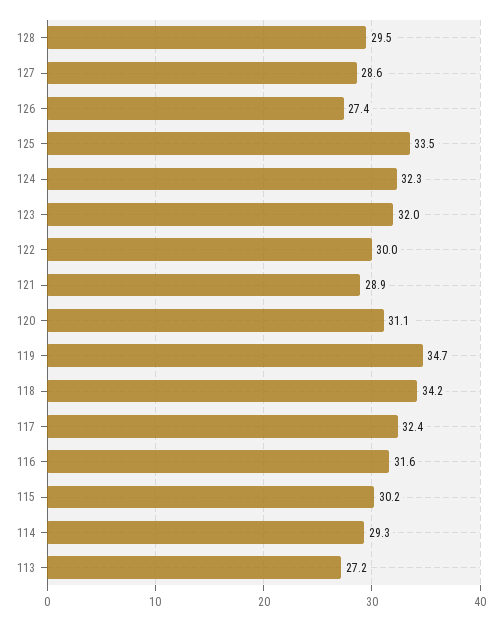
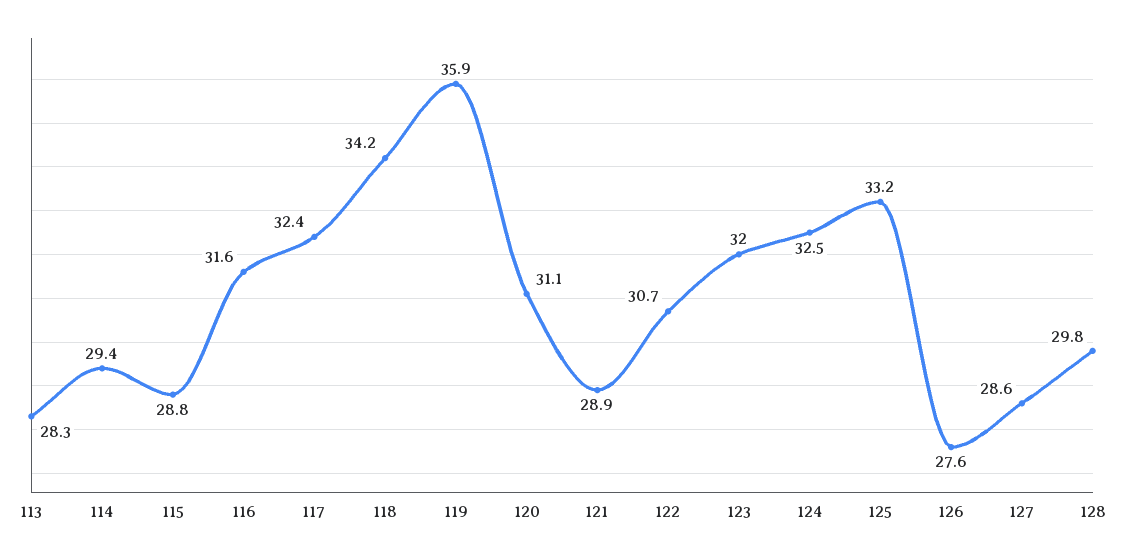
  {
-   "128": 29.5,
+   "128": 29.8,
    "127": 28.6,
-   "126": 27.4,
+   "126": 27.6,
-   "125": 33.5,
+   "125": 33.2,
-   "124": 32.3,
+   "124": 32.5,
    "123": 32,
-   "122": 30,
+   "122": 30.7,
    "121": 28.9,
    "120": 31.1,
-   "119": 34.7,
+   "119": 35.9,
    "118": 34.2,
    "117": 32.4,
    "116": 31.6,
-   "115": 30.2,
+   "115": 28.8,
-   "114": 29.3,
+   "114": 29.4,
-   "113": 27.2
+   "113": 28.3
  }

